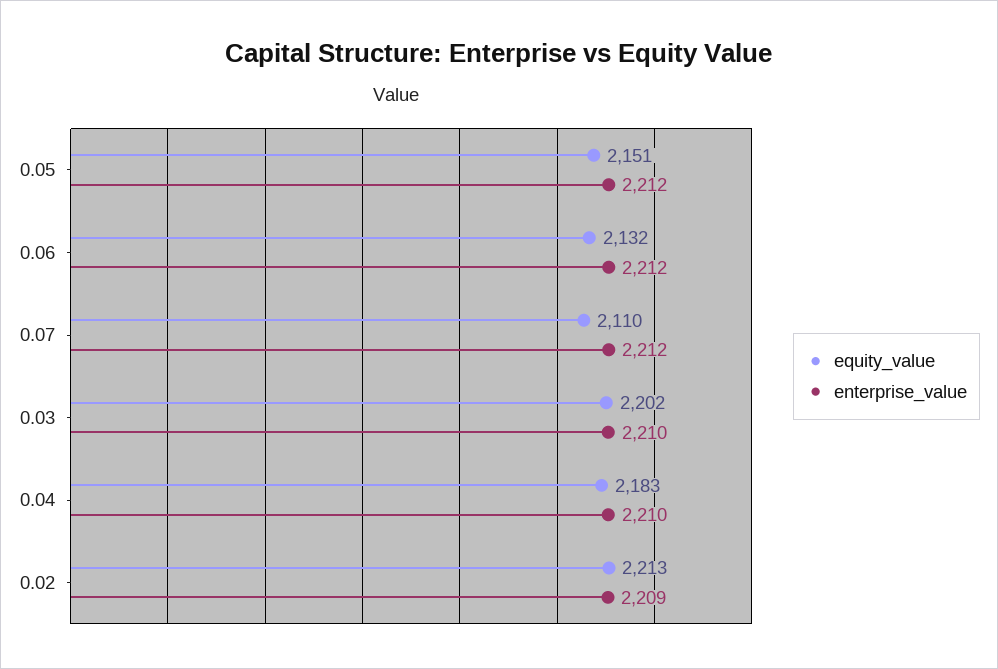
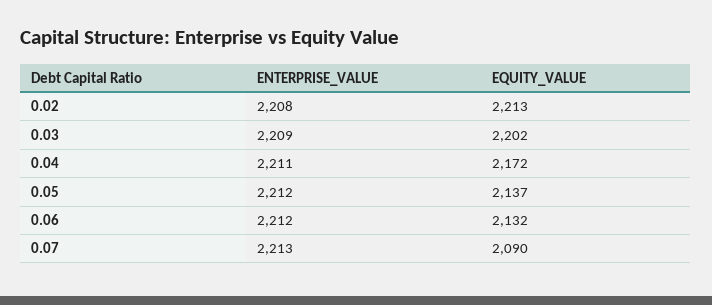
  {
    "equity_value": {
-     "0.05": 2151,
+     "0.05": 2137,
      "0.06": 2132,
-     "0.07": 2110,
+     "0.07": 2090,
      "0.03": 2202,
-     "0.04": 2183,
+     "0.04": 2172,
      "0.02": 2213
    },
    "enterprise_value": {
      "0.05": 2212,
      "0.06": 2212,
-     "0.07": 2212,
+     "0.07": 2213,
-     "0.03": 2210,
+     "0.03": 2209,
-     "0.04": 2210,
+     "0.04": 2211,
-     "0.02": 2209
+     "0.02": 2208
    }
  }

